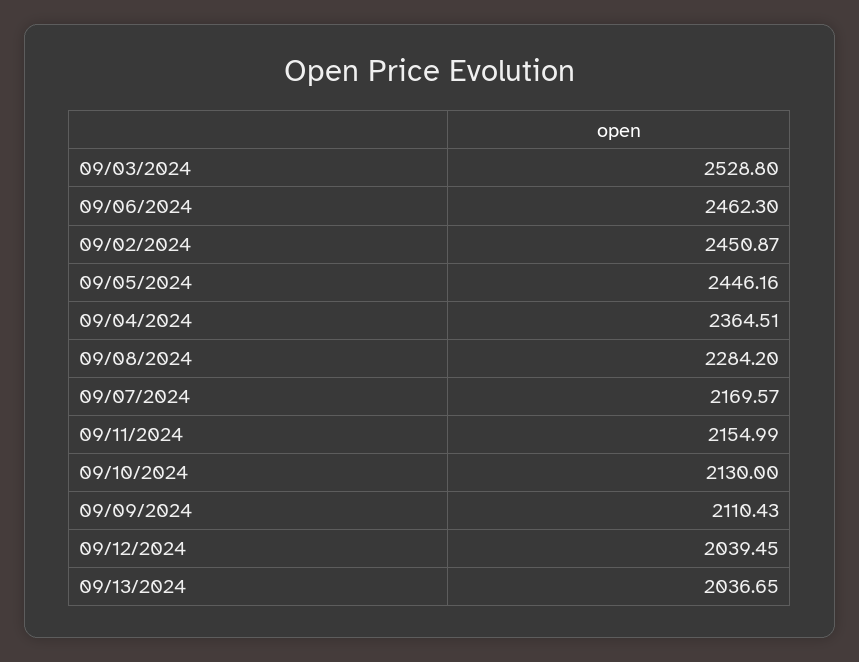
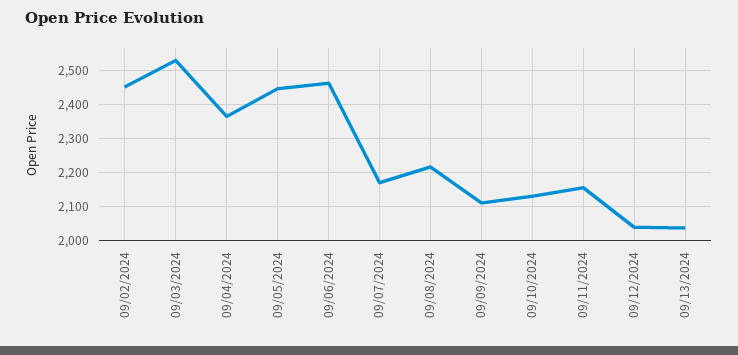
  {
    "09/03/2024": 2528.8,
    "09/06/2024": 2462.3,
    "09/02/2024": 2450.87,
    "09/05/2024": 2446.16,
    "09/04/2024": 2364.51,
-   "09/08/2024": 2284.2,
+   "09/08/2024": 2220,
    "09/07/2024": 2169.57,
    "09/11/2024": 2154.99,
    "09/10/2024": 2130,
    "09/09/2024": 2110.43,
    "09/12/2024": 2039.45,
    "09/13/2024": 2036.65
  }

